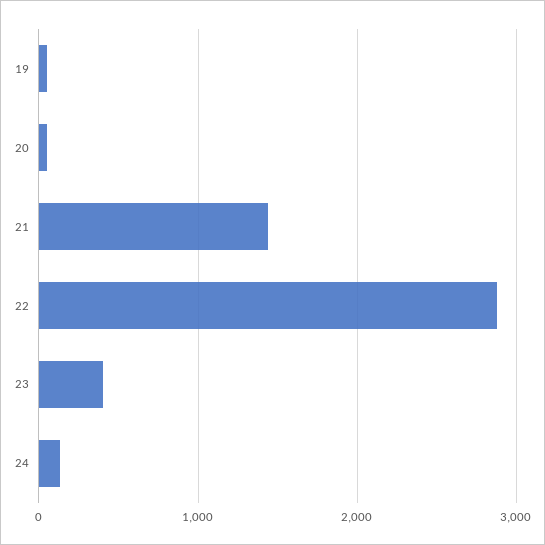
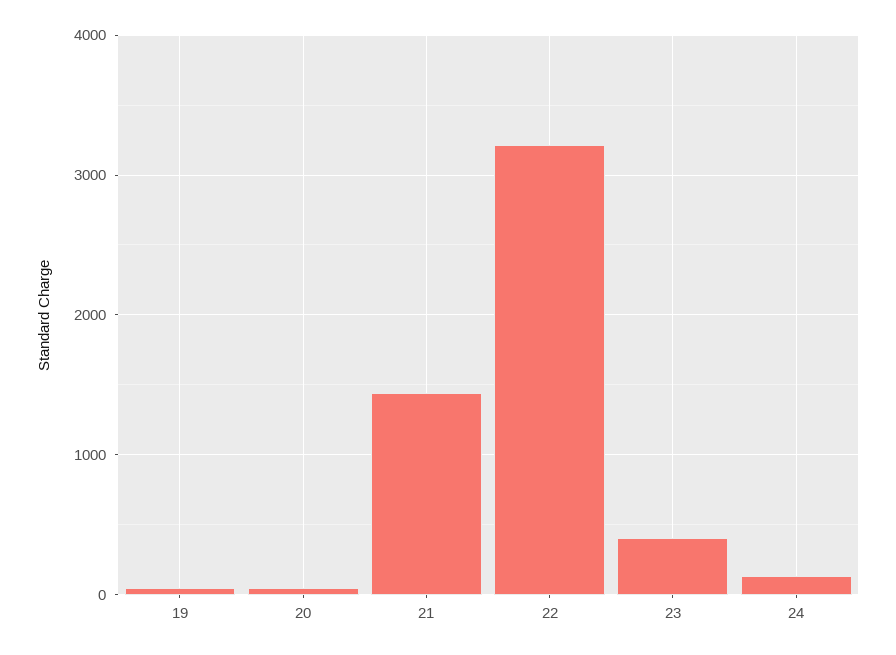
  {
    "19": 0,
    "20": 0,
    "21": 1400,
-   "22": 2900,
+   "22": 3200,
    "23": 400,
    "24": 100
  }

